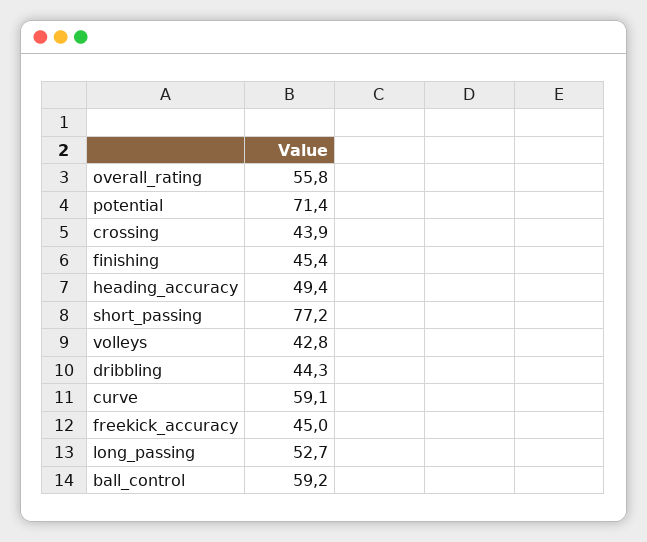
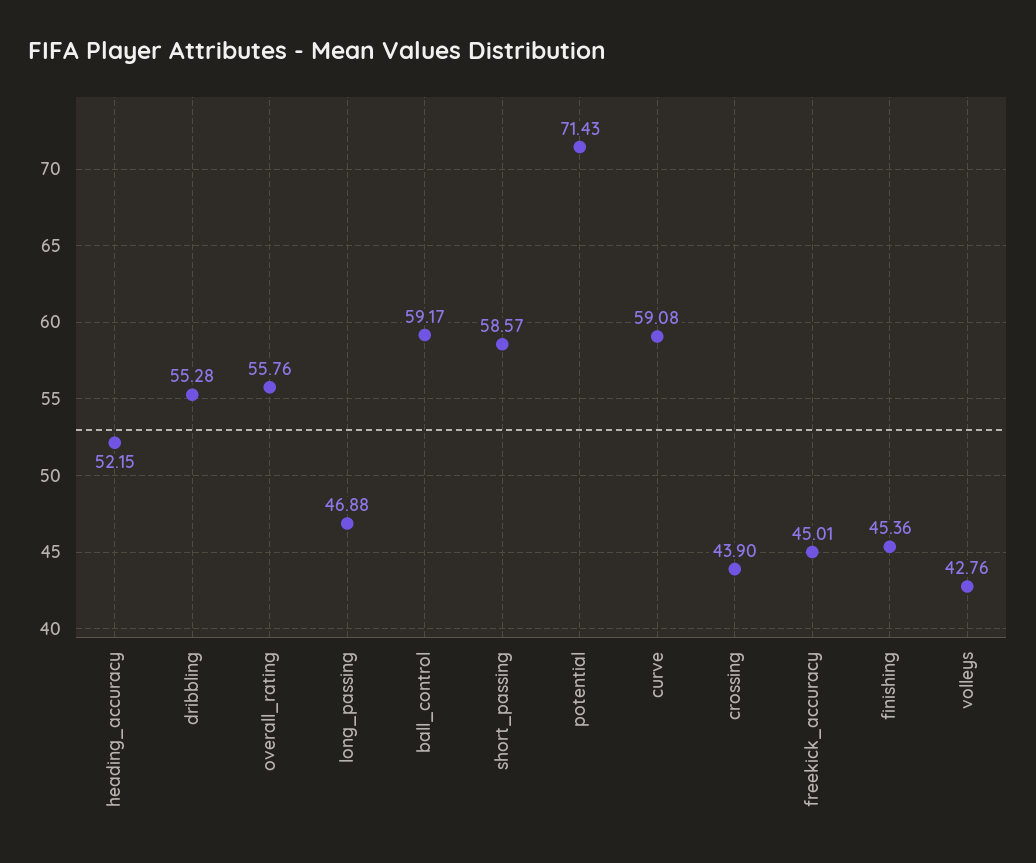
  {
    "overall_rating": 55.76,
    "potential": 71.43,
    "crossing": 43.9,
    "finishing": 45.36,
-   "heading_accuracy": 49.4,
+   "heading_accuracy": 52.15,
-   "short_passing": 77.2,
+   "short_passing": 58.57,
    "volleys": 42.76,
-   "dribbling": 44.3,
+   "dribbling": 55.28,
    "curve": 59.08,
    "freekick_accuracy": 45.01,
-   "long_passing": 52.7,
+   "long_passing": 46.88,
    "ball_control": 59.17
  }

